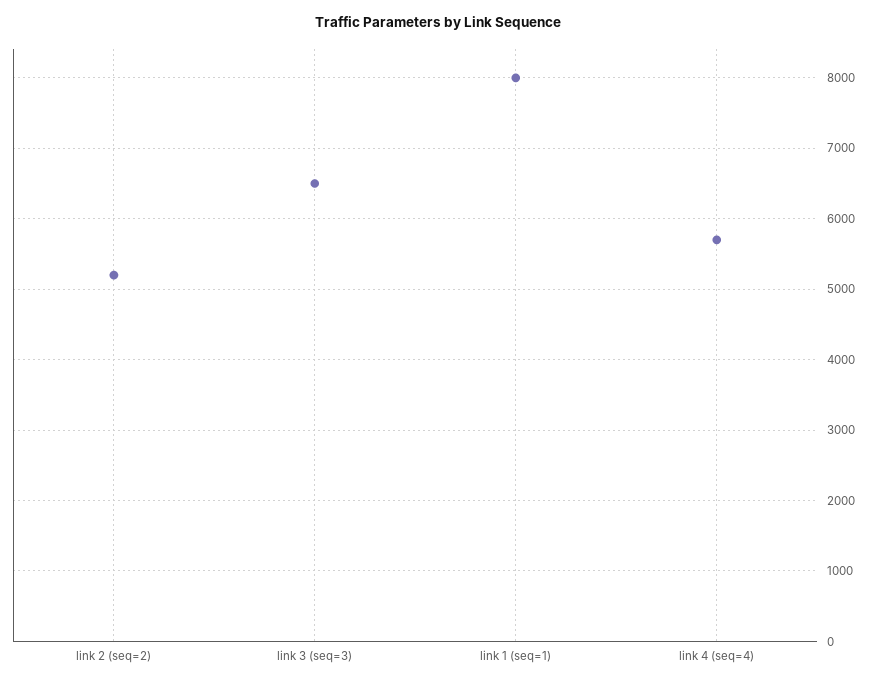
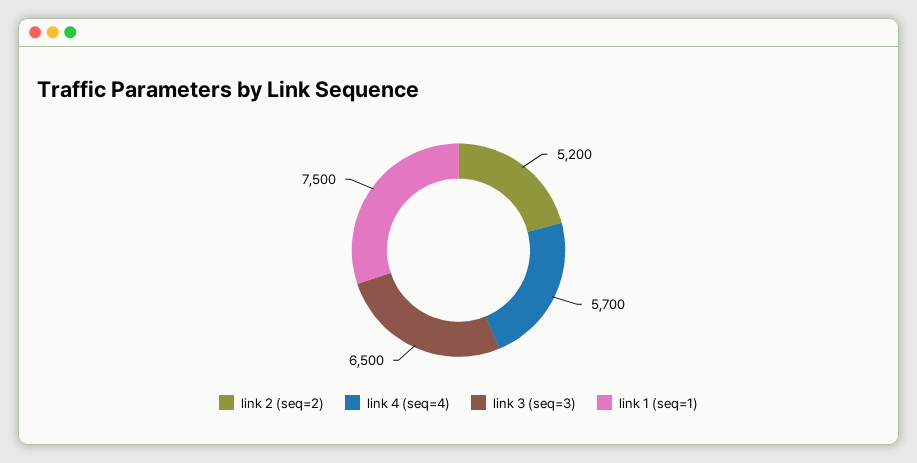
  {
    "link 2 (seq=2)": 5200,
    "link 3 (seq=3)": 6500,
-   "link 1 (seq=1)": 8000,
+   "link 1 (seq=1)": 7500,
    "link 4 (seq=4)": 5700
  }

